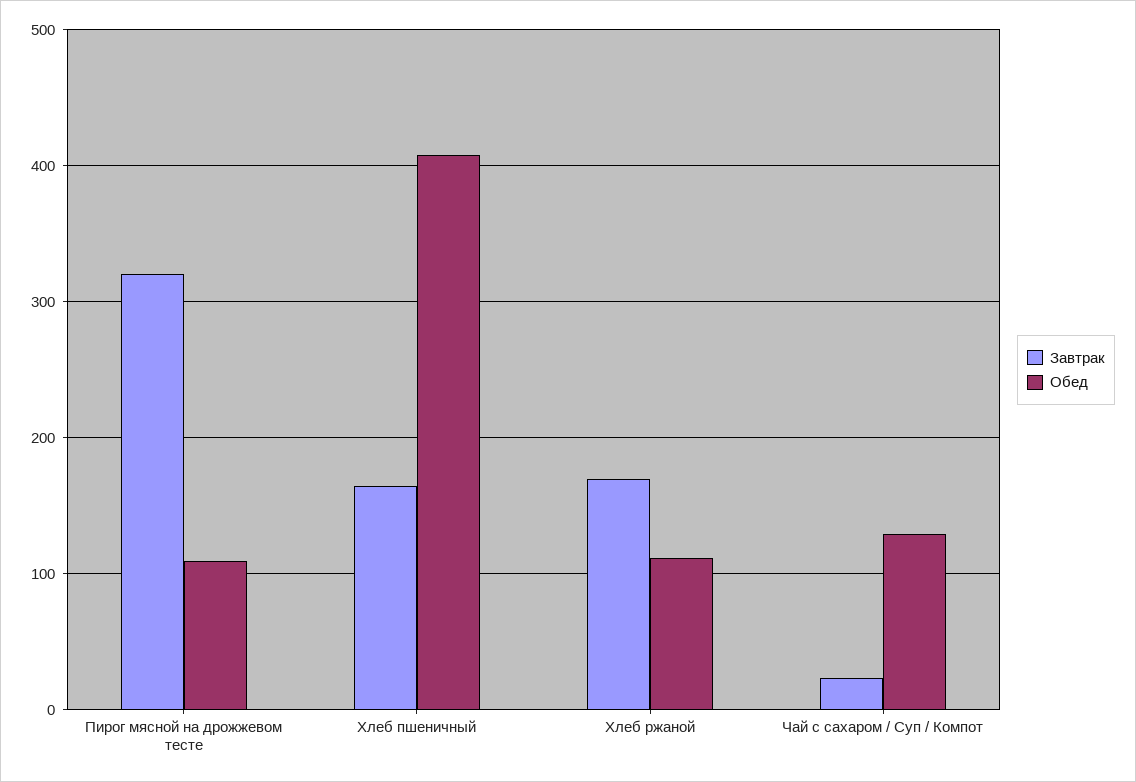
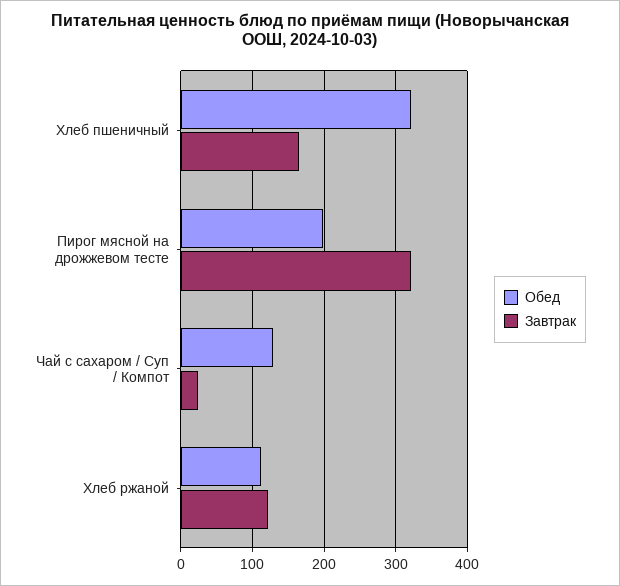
  {
    "Завтрак": {
      "Пирог мясной на дрожжевом тесте": 320,
      "Хлеб пшеничный": 160,
-     "Хлеб ржаной": 170,
+     "Хлеб ржаной": 120,
      "Чай с сахаром / Суп / Компот": 20
    },
    "Обед": {
-     "Пирог мясной на дрожжевом тесте": 110,
+     "Пирог мясной на дрожжевом тесте": 200,
-     "Хлеб пшеничный": 410,
+     "Хлеб пшеничный": 320,
      "Хлеб ржаной": 110,
      "Чай с сахаром / Суп / Компот": 130
    }
  }

